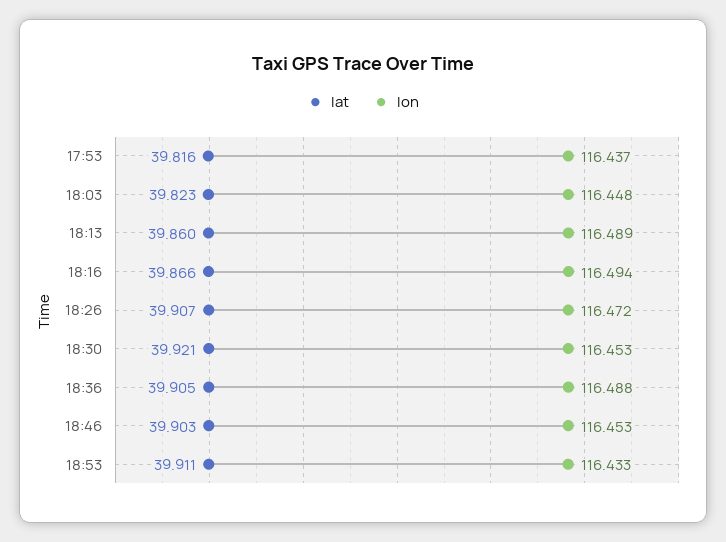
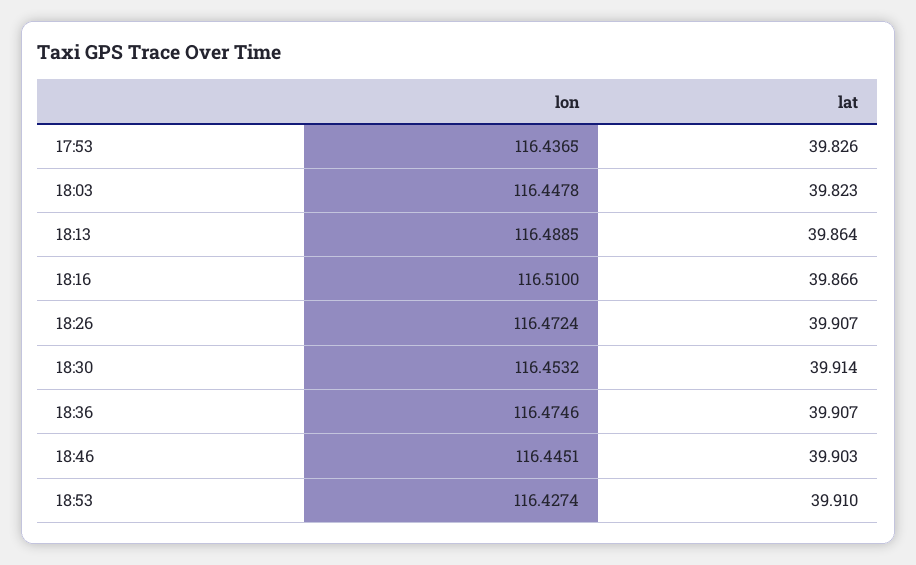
  {
    "lat": {
-     "17:53": 39.816,
+     "17:53": 39.826,
      "18:03": 39.823,
-     "18:13": 39.86,
+     "18:13": 39.864,
      "18:16": 39.866,
      "18:26": 39.907,
-     "18:30": 39.921,
+     "18:30": 39.914,
-     "18:36": 39.905,
+     "18:36": 39.907,
      "18:46": 39.903,
-     "18:53": 39.911
+     "18:53": 39.91
    },
    "lon": {
      "17:53": 116.4365,
      "18:03": 116.4478,
      "18:13": 116.4885,
-     "18:16": 116.494,
+     "18:16": 116.51,
      "18:26": 116.4724,
      "18:30": 116.4532,
-     "18:36": 116.488,
+     "18:36": 116.4746,
-     "18:46": 116.453,
+     "18:46": 116.4451,
-     "18:53": 116.433
+     "18:53": 116.4274
    }
  }

